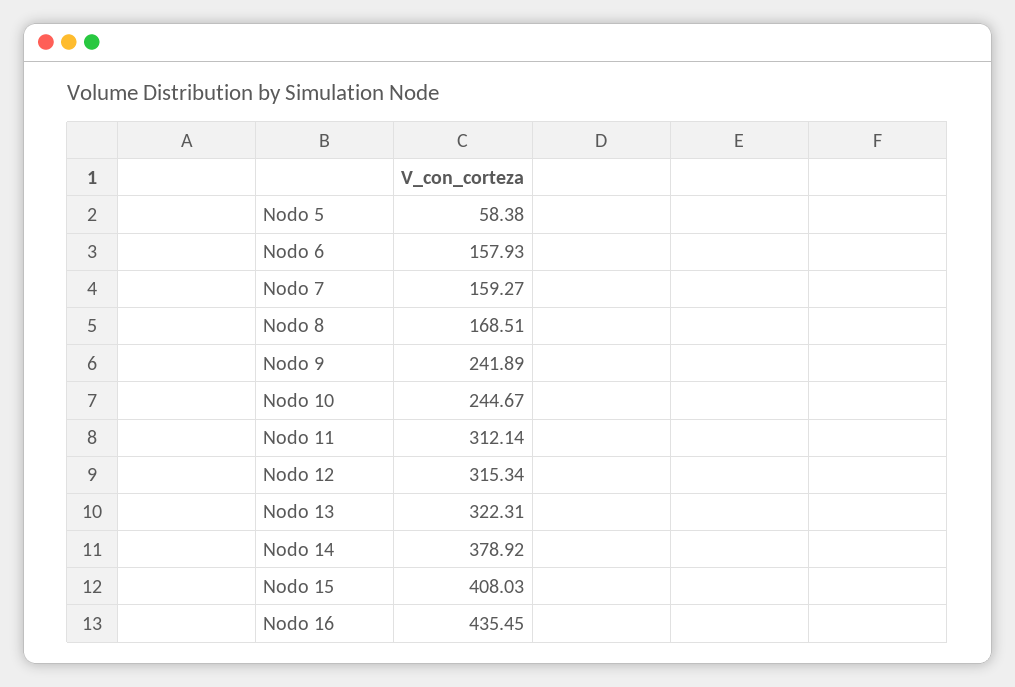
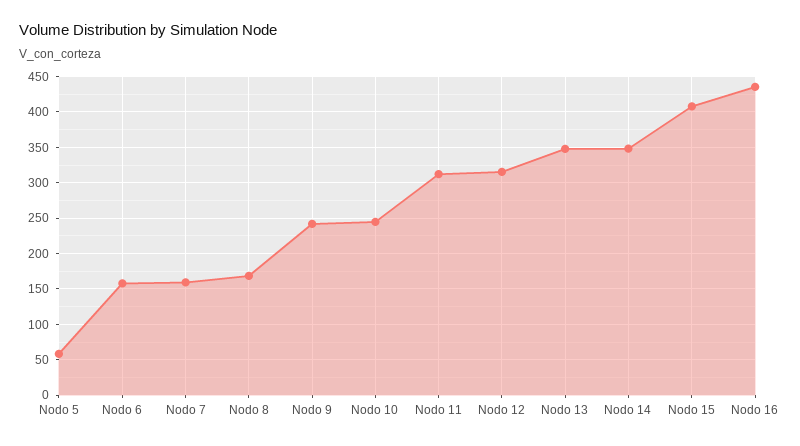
  {
    "Nodo 5": 58.38,
    "Nodo 6": 157.93,
    "Nodo 7": 159.27,
    "Nodo 8": 168.51,
    "Nodo 9": 241.89,
    "Nodo 10": 244.67,
    "Nodo 11": 312.14,
    "Nodo 12": 315.34,
-   "Nodo 13": 322.31,
+   "Nodo 13": 350,
-   "Nodo 14": 378.92,
+   "Nodo 14": 350,
    "Nodo 15": 408.03,
    "Nodo 16": 435.45
  }

